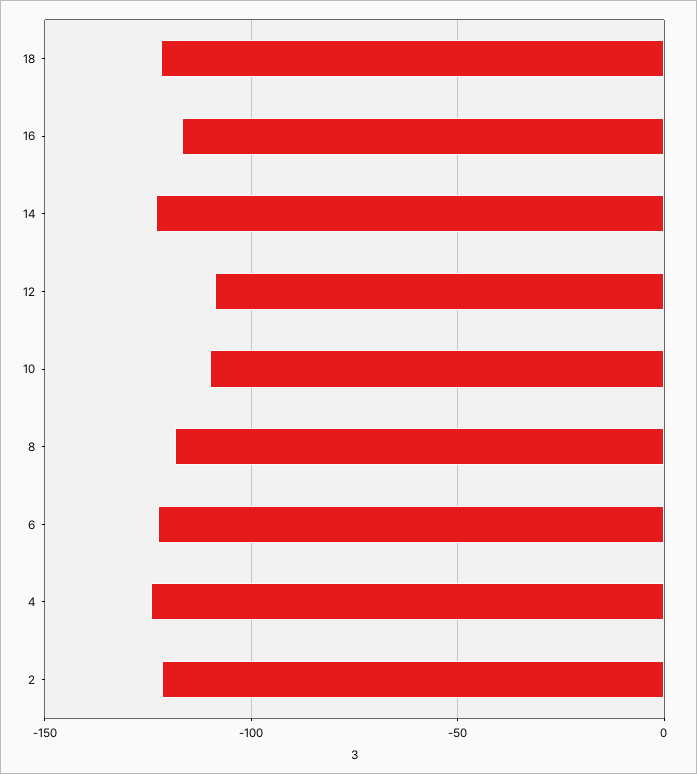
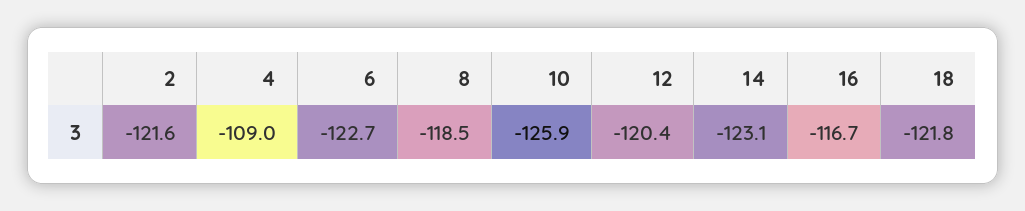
  {
    "18": -121.8,
    "16": -116.7,
    "14": -123.1,
-   "12": -110,
+   "12": -120.4,
-   "10": -110,
+   "10": -125.9,
    "8": -118.5,
    "6": -122.7,
-   "4": -125,
+   "4": -109,
    "2": -121.6
  }

